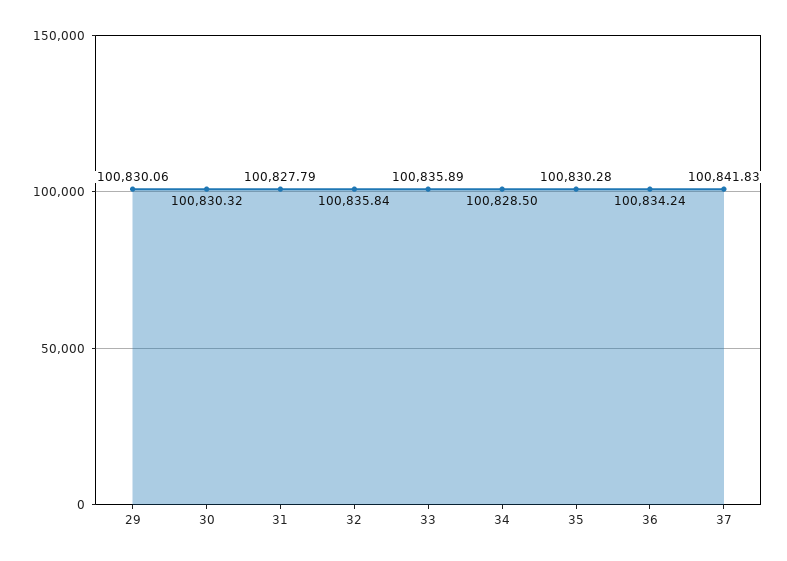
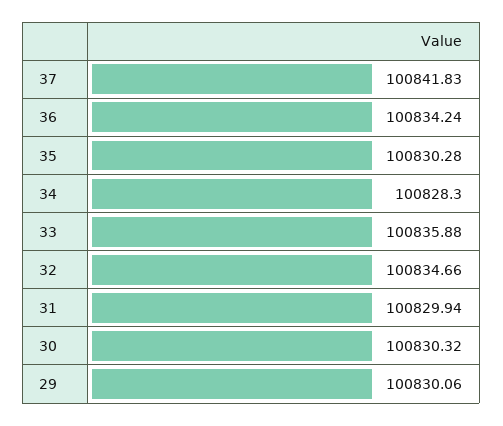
  {
    "29": 100830.06,
    "30": 100830.32,
-   "31": 100827.79,
+   "31": 100829.94,
-   "32": 100835.84,
+   "32": 100834.66,
-   "33": 100835.89,
+   "33": 100835.88,
-   "34": 100828.5,
+   "34": 100828.3,
    "35": 100830.28,
    "36": 100834.24,
    "37": 100841.83
  }

